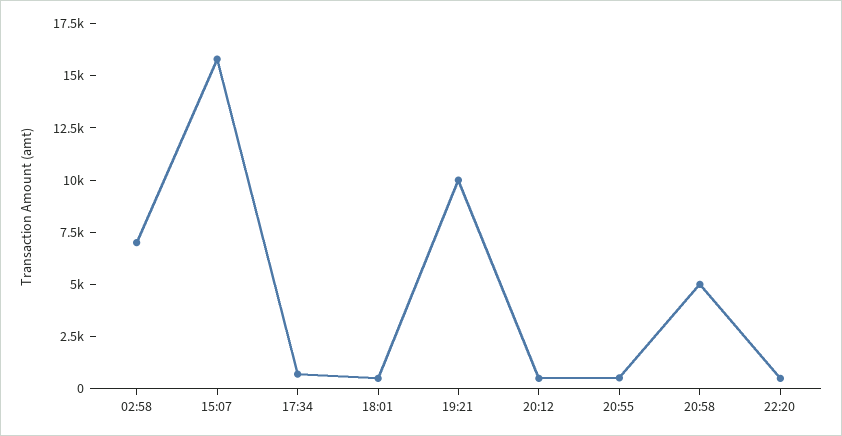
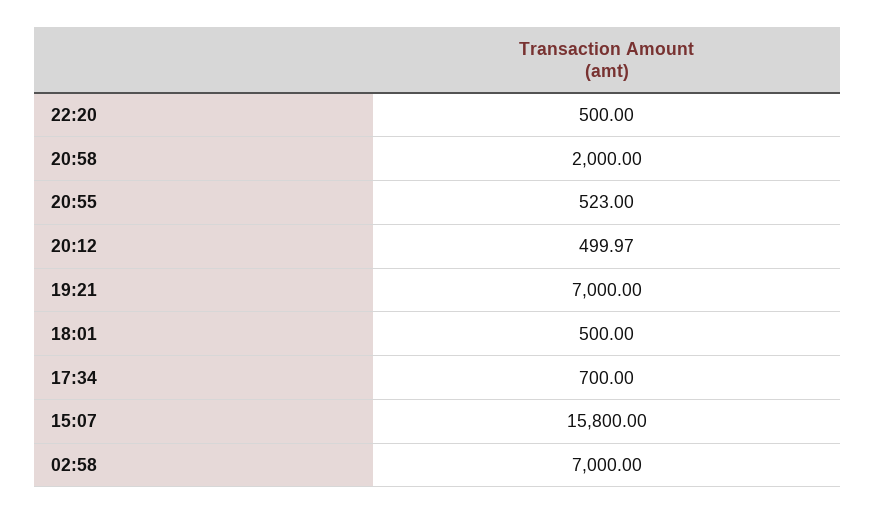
  {
    "02:58": 7000,
    "15:07": 15800,
    "17:34": 700,
    "18:01": 500,
-   "19:21": 10000,
+   "19:21": 7000,
    "20:12": 499.97,
    "20:55": 523,
-   "20:58": 5000,
+   "20:58": 2000,
    "22:20": 500
  }

